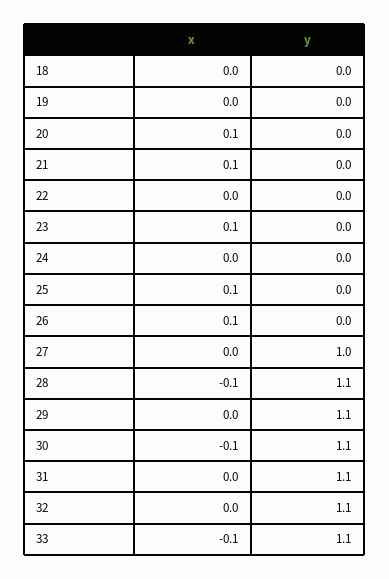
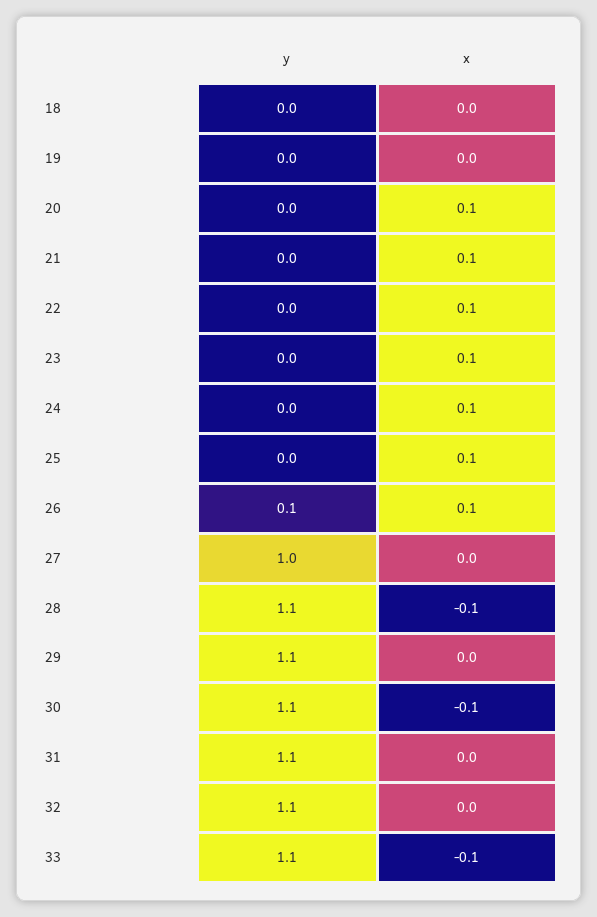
  {
    "x": {
      "18": 0,
      "19": 0,
      "20": 0.1,
      "21": 0.1,
-     "22": 0,
+     "22": 0.1,
      "23": 0.1,
-     "24": 0,
+     "24": 0.1,
      "25": 0.1,
      "26": 0.1,
      "27": 0,
      "28": -0.1,
      "29": 0,
      "30": -0.1,
      "31": 0,
      "32": 0,
      "33": -0.1
    },
    "y": {
      "18": 0,
      "19": 0,
      "20": 0,
      "21": 0,
      "22": 0,
      "23": 0,
      "24": 0,
      "25": 0,
-     "26": 0,
+     "26": 0.1,
      "27": 1,
      "28": 1.1,
      "29": 1.1,
      "30": 1.1,
      "31": 1.1,
      "32": 1.1,
      "33": 1.1
    }
  }

